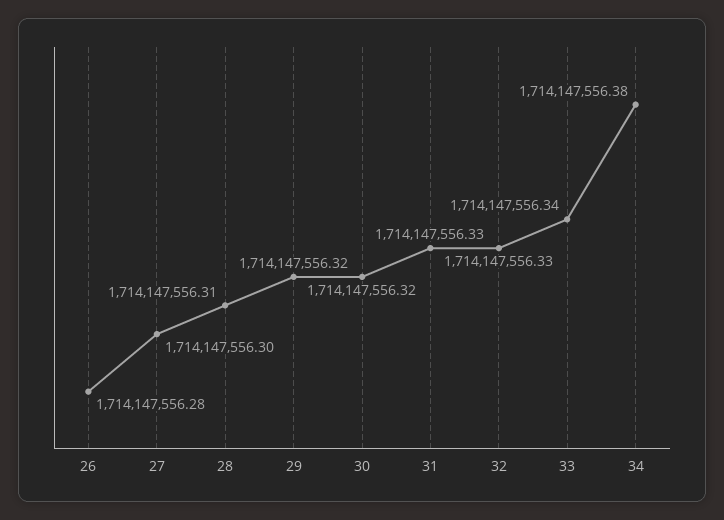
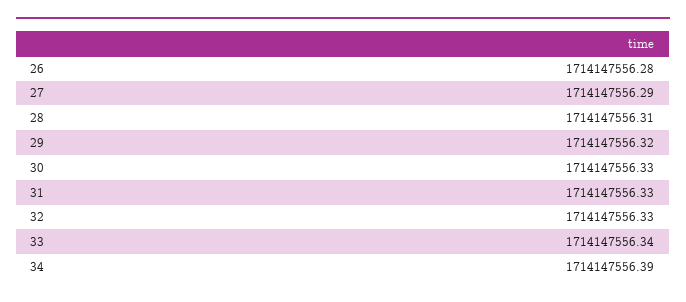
  {
    "26": 1714147556.28,
-   "27": 1714147556.3,
+   "27": 1714147556.29,
    "28": 1714147556.31,
    "29": 1714147556.32,
-   "30": 1714147556.32,
+   "30": 1714147556.33,
    "31": 1714147556.33,
    "32": 1714147556.33,
    "33": 1714147556.34,
-   "34": 1714147556.38
+   "34": 1714147556.39
  }

